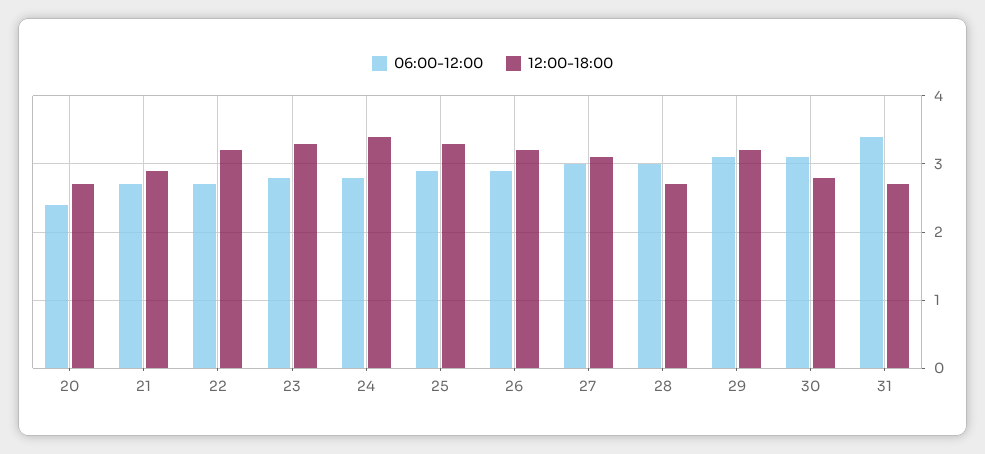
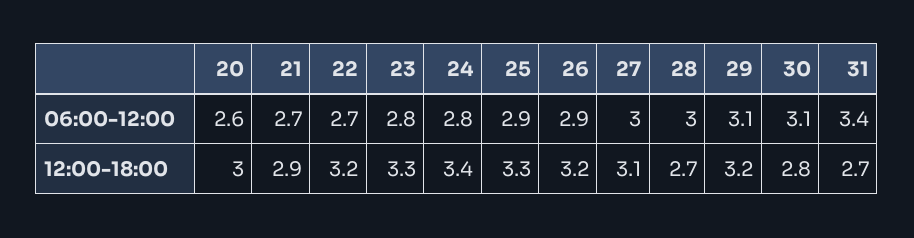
  {
    "06:00-12:00": {
-     "20": 2.4,
+     "20": 2.6,
      "21": 2.7,
      "22": 2.7,
      "23": 2.8,
      "24": 2.8,
      "25": 2.9,
      "26": 2.9,
      "27": 3,
      "28": 3,
      "29": 3.1,
      "30": 3.1,
      "31": 3.4
    },
    "12:00-18:00": {
-     "20": 2.7,
+     "20": 3,
      "21": 2.9,
      "22": 3.2,
      "23": 3.3,
      "24": 3.4,
      "25": 3.3,
      "26": 3.2,
      "27": 3.1,
      "28": 2.7,
      "29": 3.2,
      "30": 2.8,
      "31": 2.7
    }
  }

